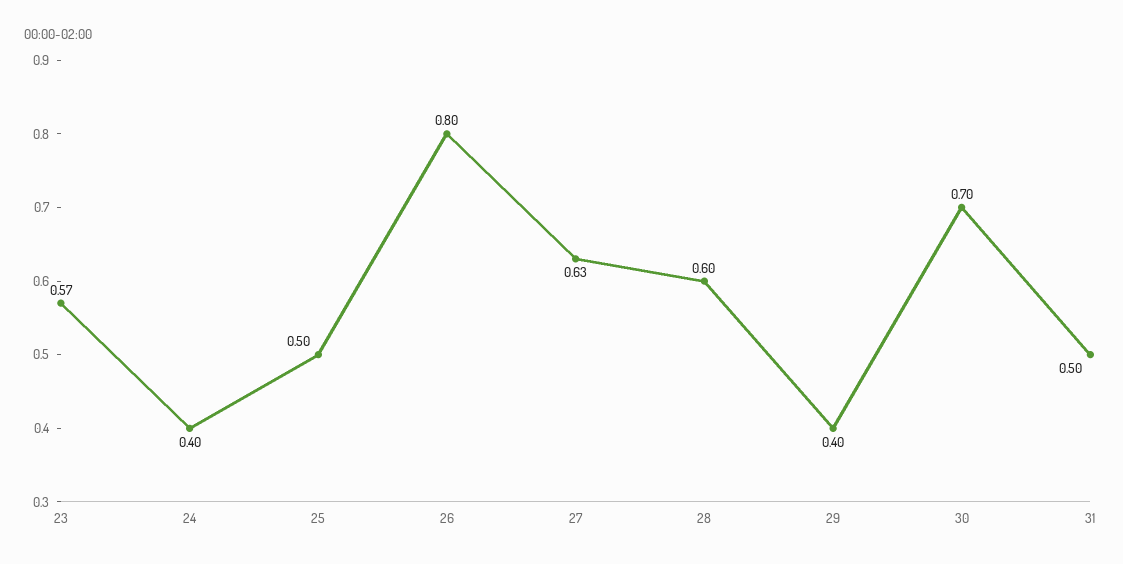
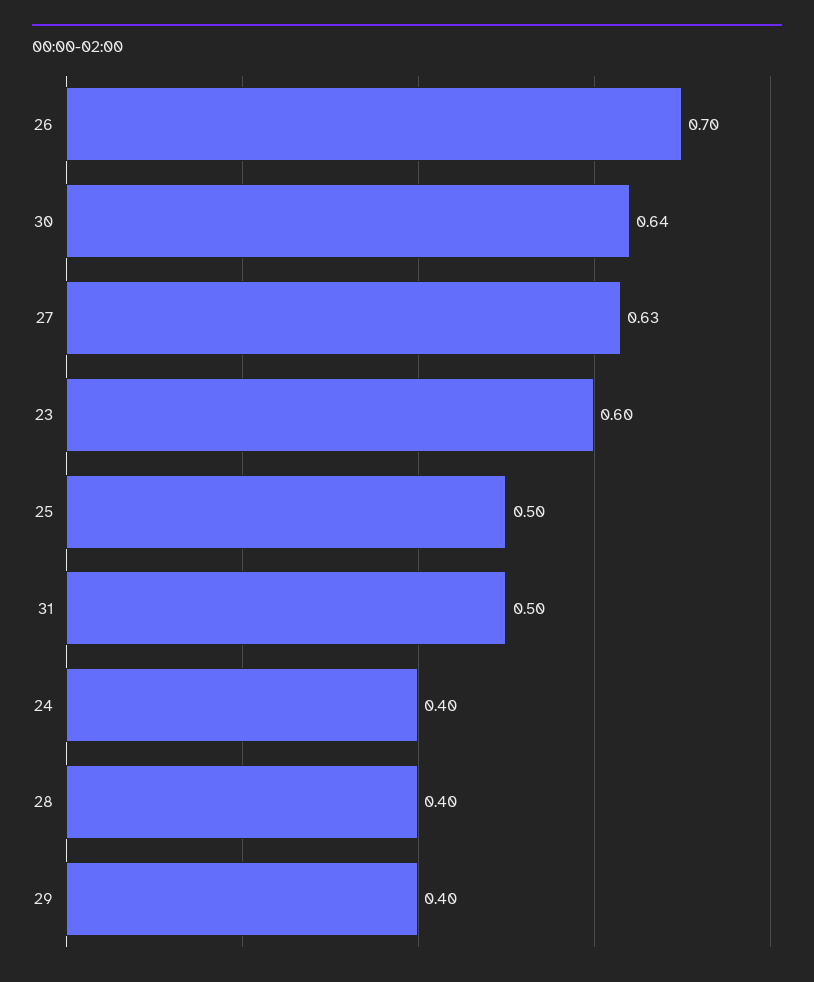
  {
-   "23": 0.57,
+   "23": 0.6,
    "24": 0.4,
    "25": 0.5,
-   "26": 0.8,
+   "26": 0.7,
    "27": 0.63,
-   "28": 0.6,
+   "28": 0.4,
    "29": 0.4,
-   "30": 0.7,
+   "30": 0.64,
    "31": 0.5
  }

